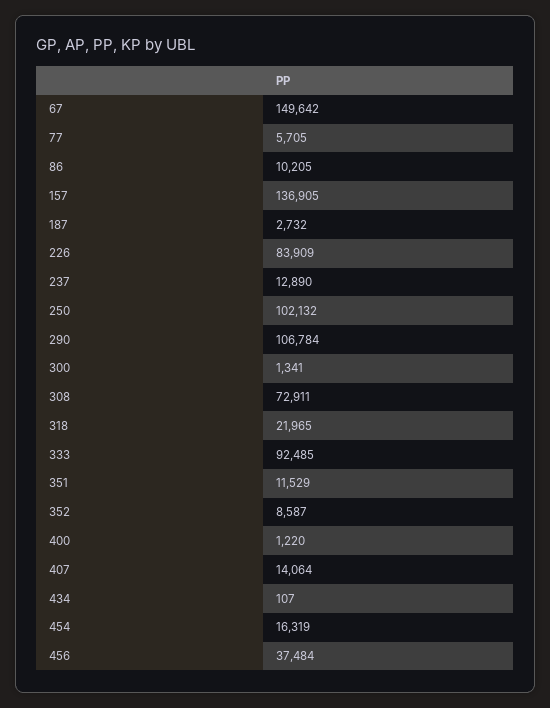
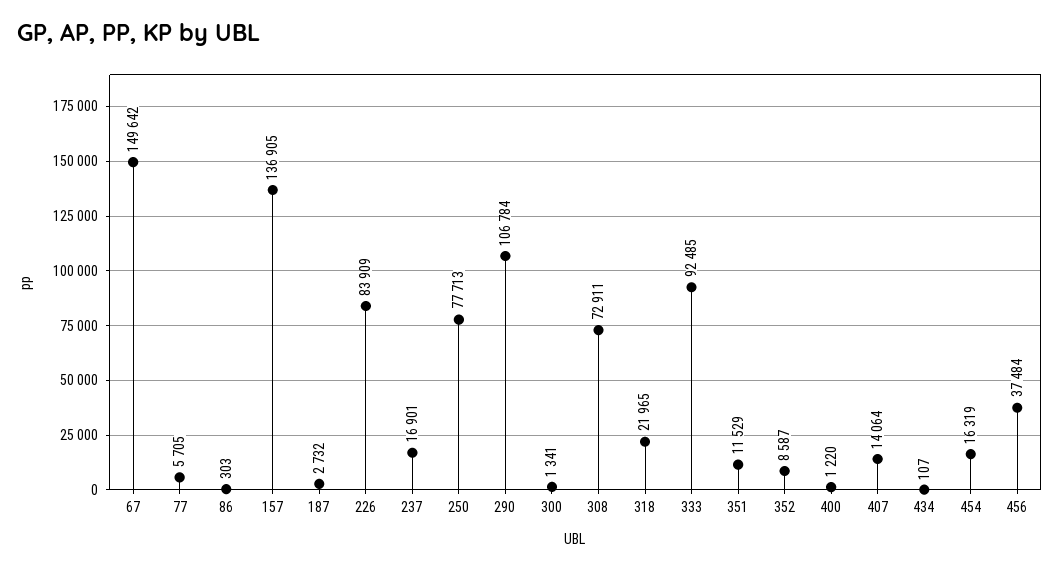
  {
    "67": 149642,
    "77": 5705,
-   "86": 10205,
+   "86": 303,
    "157": 136905,
    "187": 2732,
    "226": 83909,
-   "237": 12890,
+   "237": 16901,
-   "250": 102132,
+   "250": 77713,
    "290": 106784,
    "300": 1341,
    "308": 72911,
    "318": 21965,
    "333": 92485,
    "351": 11529,
    "352": 8587,
    "400": 1220,
    "407": 14064,
    "434": 107,
    "454": 16319,
    "456": 37484
  }

